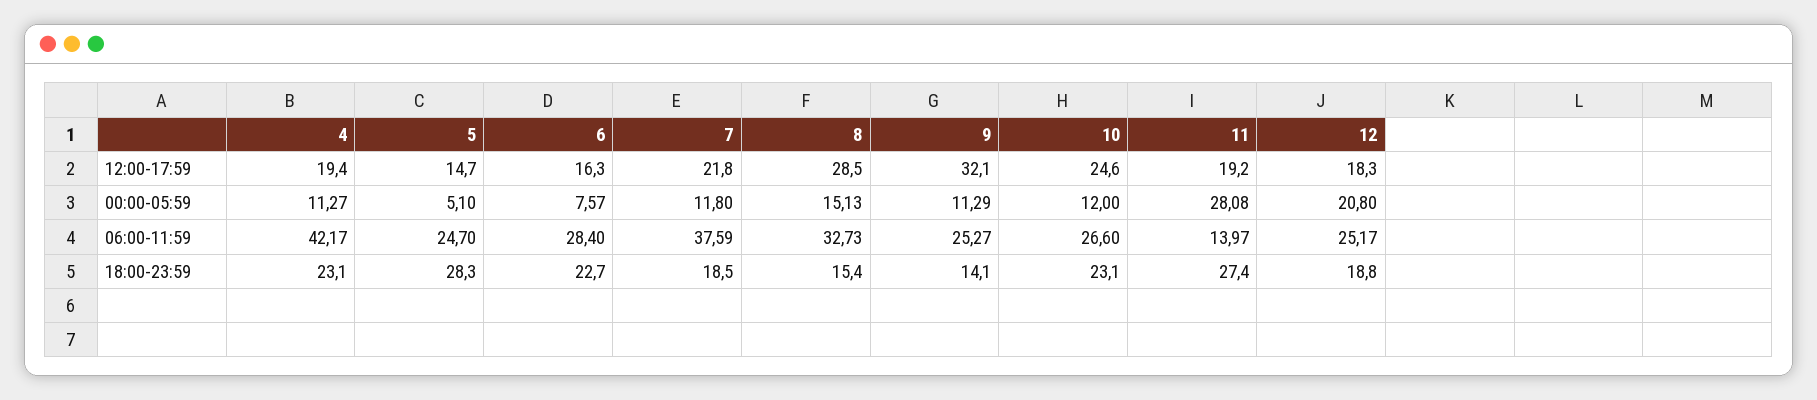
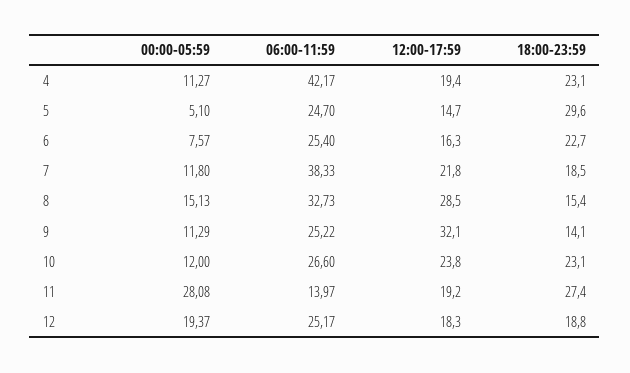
  {
    "4": {
      "12:00-17:59": 19.4,
      "00:00-05:59": 11.27,
      "06:00-11:59": 42.17,
      "18:00-23:59": 23.1
    },
    "5": {
      "12:00-17:59": 14.7,
      "00:00-05:59": 5.1,
      "06:00-11:59": 24.7,
-     "18:00-23:59": 28.3
+     "18:00-23:59": 29.6
    },
    "6": {
      "12:00-17:59": 16.3,
      "00:00-05:59": 7.57,
-     "06:00-11:59": 28.4,
+     "06:00-11:59": 25.4,
      "18:00-23:59": 22.7
    },
    "7": {
      "12:00-17:59": 21.8,
      "00:00-05:59": 11.8,
-     "06:00-11:59": 37.59,
+     "06:00-11:59": 38.33,
      "18:00-23:59": 18.5
    },
    "8": {
      "12:00-17:59": 28.5,
      "00:00-05:59": 15.13,
      "06:00-11:59": 32.73,
      "18:00-23:59": 15.4
    },
    "9": {
      "12:00-17:59": 32.1,
      "00:00-05:59": 11.29,
-     "06:00-11:59": 25.27,
+     "06:00-11:59": 25.22,
      "18:00-23:59": 14.1
    },
    "10": {
-     "12:00-17:59": 24.6,
+     "12:00-17:59": 23.8,
      "00:00-05:59": 12,
      "06:00-11:59": 26.6,
      "18:00-23:59": 23.1
    },
    "11": {
      "12:00-17:59": 19.2,
      "00:00-05:59": 28.08,
      "06:00-11:59": 13.97,
      "18:00-23:59": 27.4
    },
    "12": {
      "12:00-17:59": 18.3,
-     "00:00-05:59": 20.8,
+     "00:00-05:59": 19.37,
      "06:00-11:59": 25.17,
      "18:00-23:59": 18.8
    }
  }

